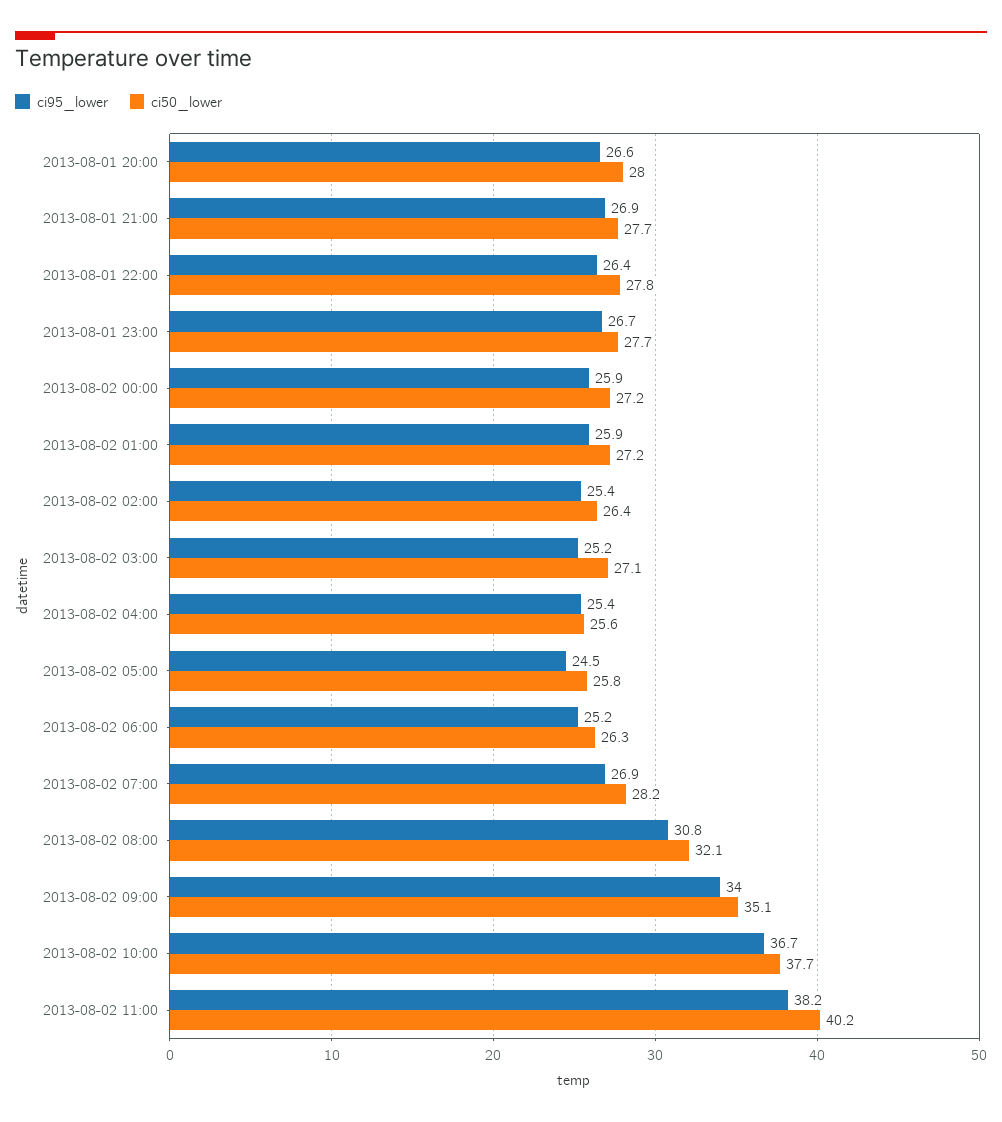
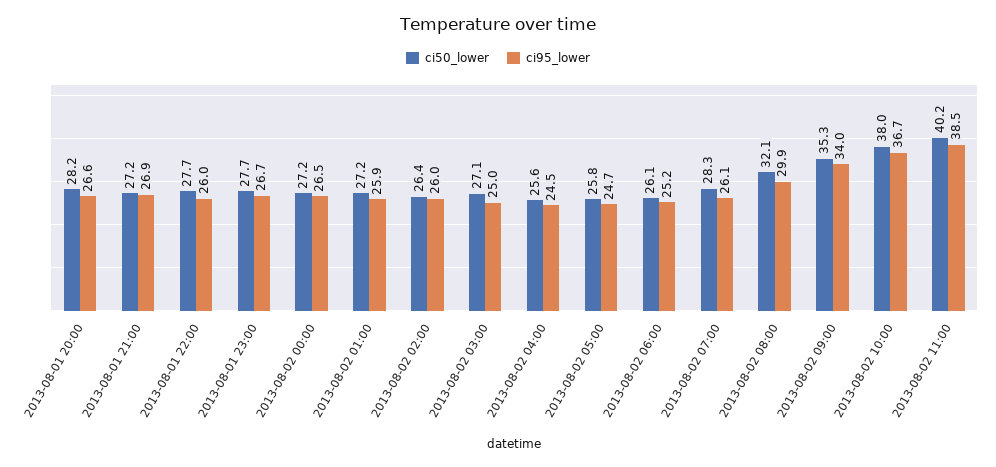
  {
    "ci95_lower": {
      "2013-08-01 20:00": 26.6,
      "2013-08-01 21:00": 26.9,
-     "2013-08-01 22:00": 26.4,
+     "2013-08-01 22:00": 26,
      "2013-08-01 23:00": 26.7,
-     "2013-08-02 00:00": 25.9,
+     "2013-08-02 00:00": 26.5,
      "2013-08-02 01:00": 25.9,
-     "2013-08-02 02:00": 25.4,
+     "2013-08-02 02:00": 26,
-     "2013-08-02 03:00": 25.2,
+     "2013-08-02 03:00": 25,
-     "2013-08-02 04:00": 25.4,
+     "2013-08-02 04:00": 24.5,
-     "2013-08-02 05:00": 24.5,
+     "2013-08-02 05:00": 24.7,
      "2013-08-02 06:00": 25.2,
-     "2013-08-02 07:00": 26.9,
+     "2013-08-02 07:00": 26.1,
-     "2013-08-02 08:00": 30.8,
+     "2013-08-02 08:00": 29.9,
      "2013-08-02 09:00": 34,
      "2013-08-02 10:00": 36.7,
-     "2013-08-02 11:00": 38.2
+     "2013-08-02 11:00": 38.5
    },
    "ci50_lower": {
-     "2013-08-01 20:00": 28,
+     "2013-08-01 20:00": 28.2,
-     "2013-08-01 21:00": 27.7,
+     "2013-08-01 21:00": 27.2,
-     "2013-08-01 22:00": 27.8,
+     "2013-08-01 22:00": 27.7,
      "2013-08-01 23:00": 27.7,
      "2013-08-02 00:00": 27.2,
      "2013-08-02 01:00": 27.2,
      "2013-08-02 02:00": 26.4,
      "2013-08-02 03:00": 27.1,
      "2013-08-02 04:00": 25.6,
      "2013-08-02 05:00": 25.8,
-     "2013-08-02 06:00": 26.3,
+     "2013-08-02 06:00": 26.1,
-     "2013-08-02 07:00": 28.2,
+     "2013-08-02 07:00": 28.3,
      "2013-08-02 08:00": 32.1,
-     "2013-08-02 09:00": 35.1,
+     "2013-08-02 09:00": 35.3,
-     "2013-08-02 10:00": 37.7,
+     "2013-08-02 10:00": 38,
      "2013-08-02 11:00": 40.2
    }
  }

